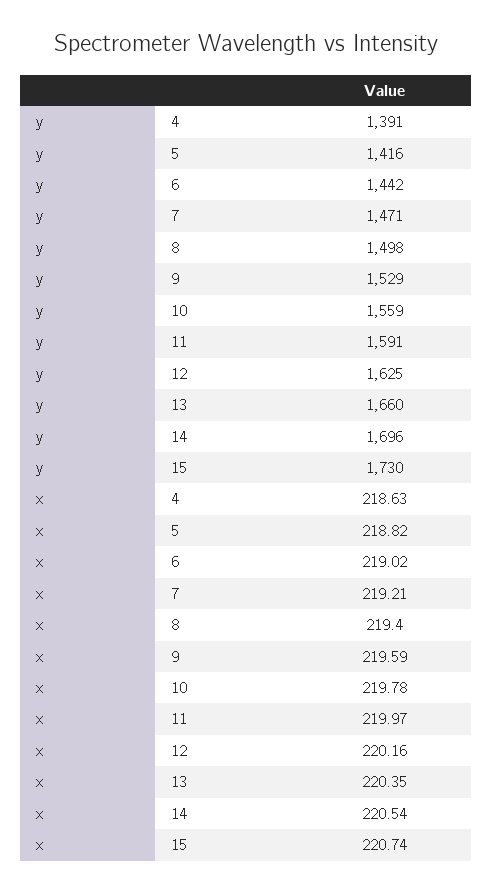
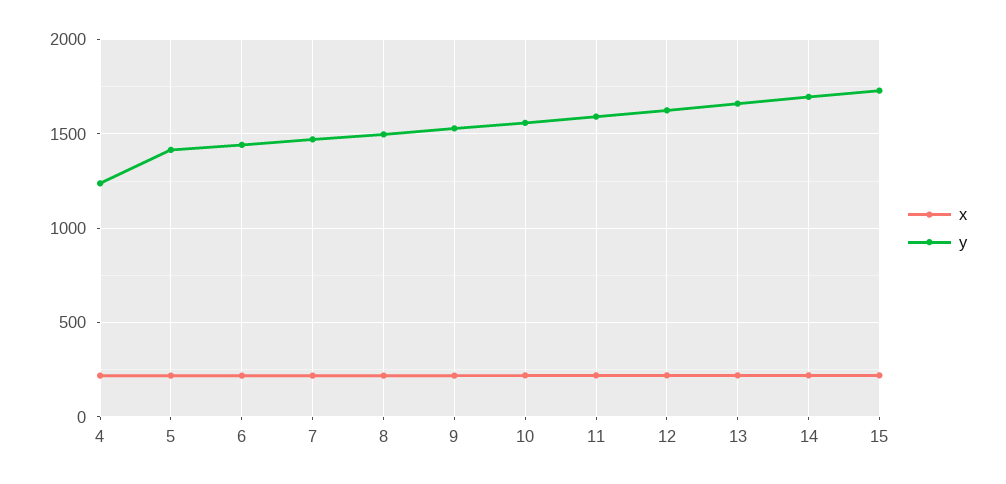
  {
    "y": {
-     "4": 1391,
+     "4": 1250,
      "5": 1416,
      "6": 1442,
      "7": 1471,
      "8": 1498,
      "9": 1529,
      "10": 1559,
      "11": 1591,
      "12": 1625,
      "13": 1660,
      "14": 1696,
      "15": 1730
    },
    "x": {
      "4": 218.63,
      "5": 218.82,
      "6": 219.02,
      "7": 219.21,
      "8": 219.4,
      "9": 219.59,
      "10": 219.78,
      "11": 219.97,
      "12": 220.16,
      "13": 220.35,
      "14": 220.54,
      "15": 220.74
    }
  }

